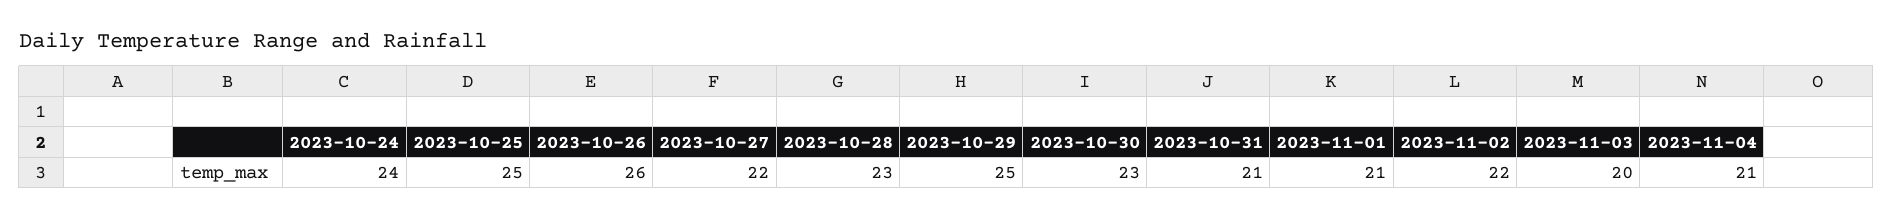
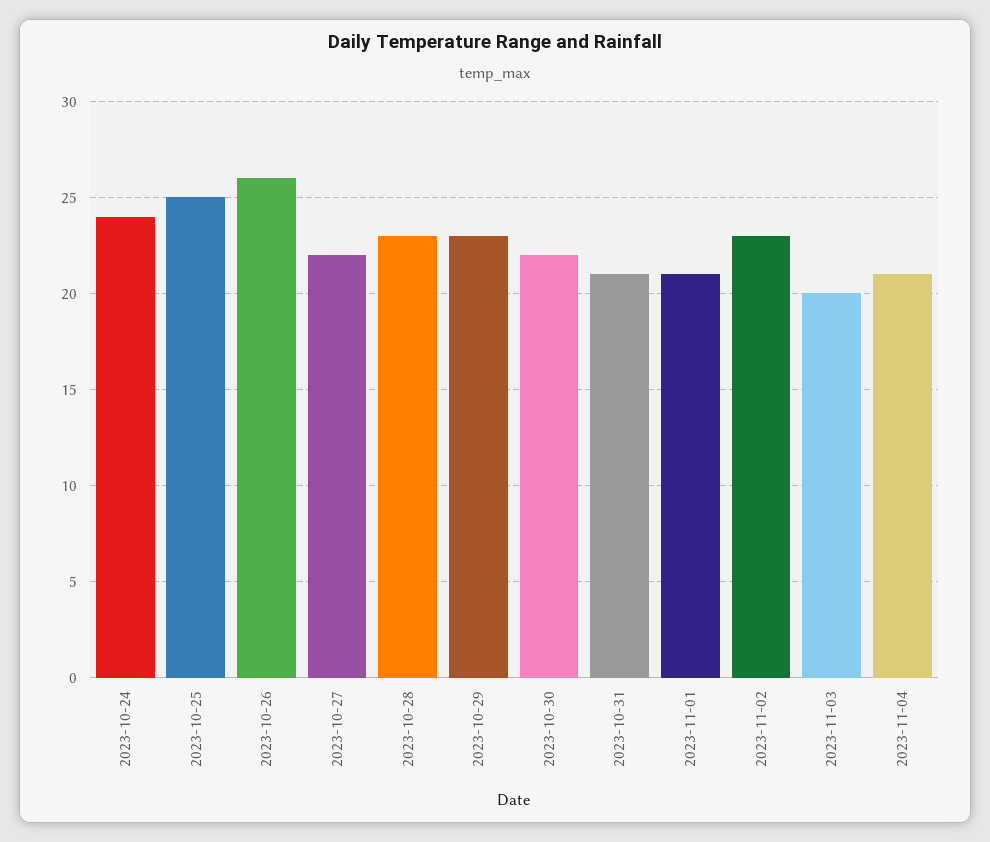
  {
    "2023-10-24": 24,
    "2023-10-25": 25,
    "2023-10-26": 26,
    "2023-10-27": 22,
    "2023-10-28": 23,
-   "2023-10-29": 25,
+   "2023-10-29": 23,
-   "2023-10-30": 23,
+   "2023-10-30": 22,
    "2023-10-31": 21,
    "2023-11-01": 21,
-   "2023-11-02": 22,
+   "2023-11-02": 23,
    "2023-11-03": 20,
    "2023-11-04": 21
  }

